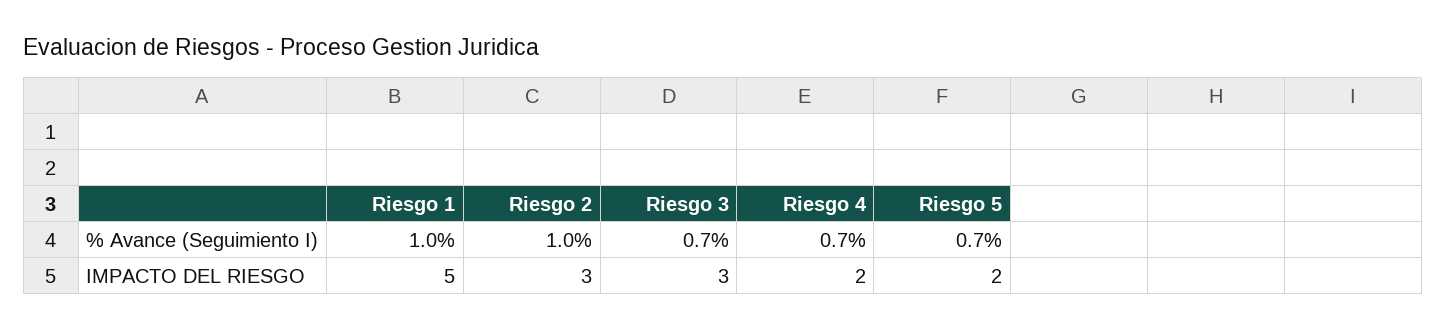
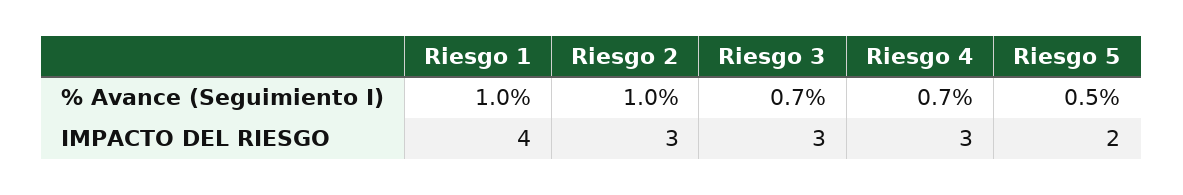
  {
    "Riesgo 1": {
      "% Avance (Seguimiento I)": 1,
-     "IMPACTO DEL RIESGO": 5
+     "IMPACTO DEL RIESGO": 4
    },
    "Riesgo 2": {
      "% Avance (Seguimiento I)": 1,
      "IMPACTO DEL RIESGO": 3
    },
    "Riesgo 3": {
      "% Avance (Seguimiento I)": 0.7,
      "IMPACTO DEL RIESGO": 3
    },
    "Riesgo 4": {
      "% Avance (Seguimiento I)": 0.7,
-     "IMPACTO DEL RIESGO": 2
+     "IMPACTO DEL RIESGO": 3
    },
    "Riesgo 5": {
-     "% Avance (Seguimiento I)": 0.7,
+     "% Avance (Seguimiento I)": 0.5,
      "IMPACTO DEL RIESGO": 2
    }
  }

